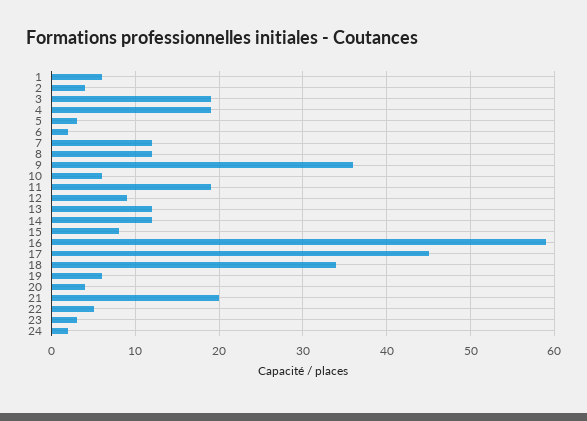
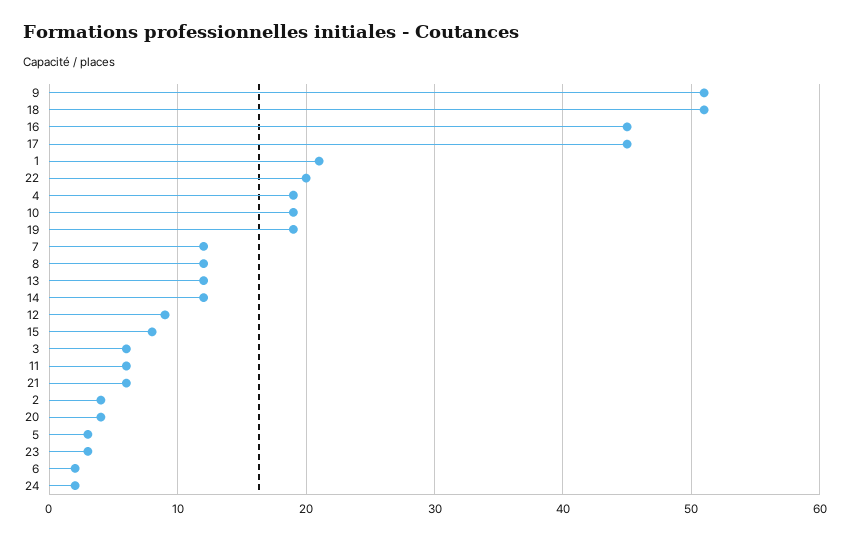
  {
-   "1": 6,
+   "1": 21,
    "2": 4,
-   "3": 19,
+   "3": 6,
    "4": 19,
    "5": 3,
    "6": 2,
    "7": 12,
    "8": 12,
-   "9": 36,
+   "9": 51,
-   "10": 6,
+   "10": 19,
-   "11": 19,
+   "11": 6,
    "12": 9,
    "13": 12,
    "14": 12,
    "15": 8,
-   "16": 59,
+   "16": 45,
    "17": 45,
-   "18": 34,
+   "18": 51,
-   "19": 6,
+   "19": 19,
    "20": 4,
-   "21": 20,
+   "21": 6,
-   "22": 5,
+   "22": 20,
    "23": 3,
    "24": 2
  }

